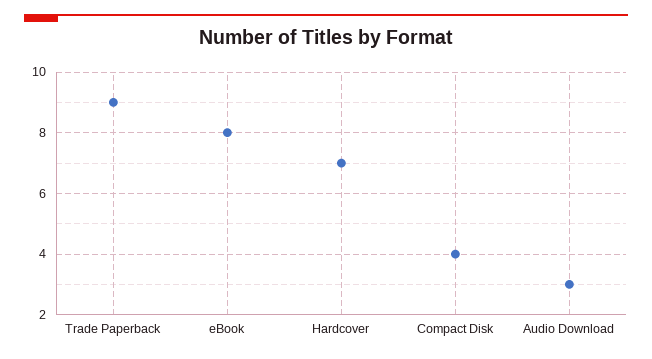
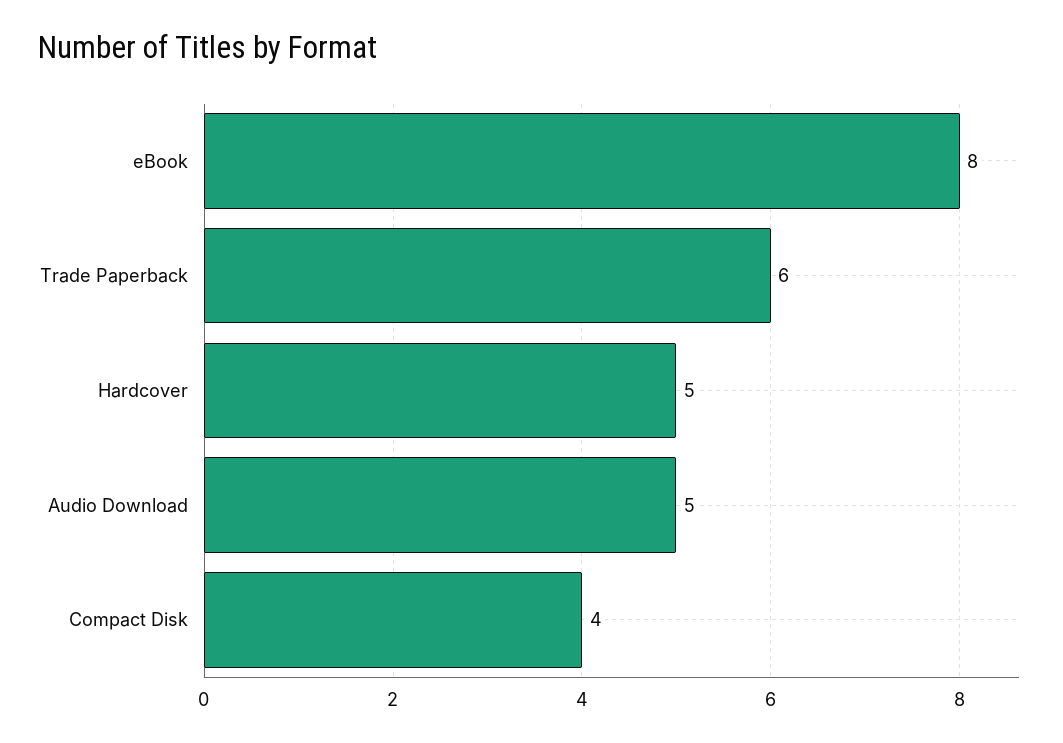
  {
-   "Trade Paperback": 9,
+   "Trade Paperback": 6,
    "eBook": 8,
-   "Hardcover": 7,
+   "Hardcover": 5,
    "Compact Disk": 4,
-   "Audio Download": 3
+   "Audio Download": 5
  }

